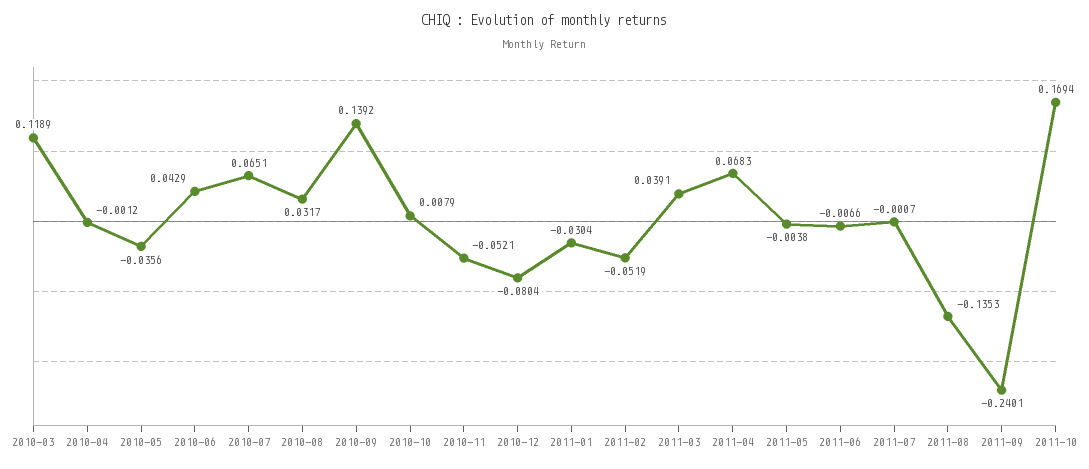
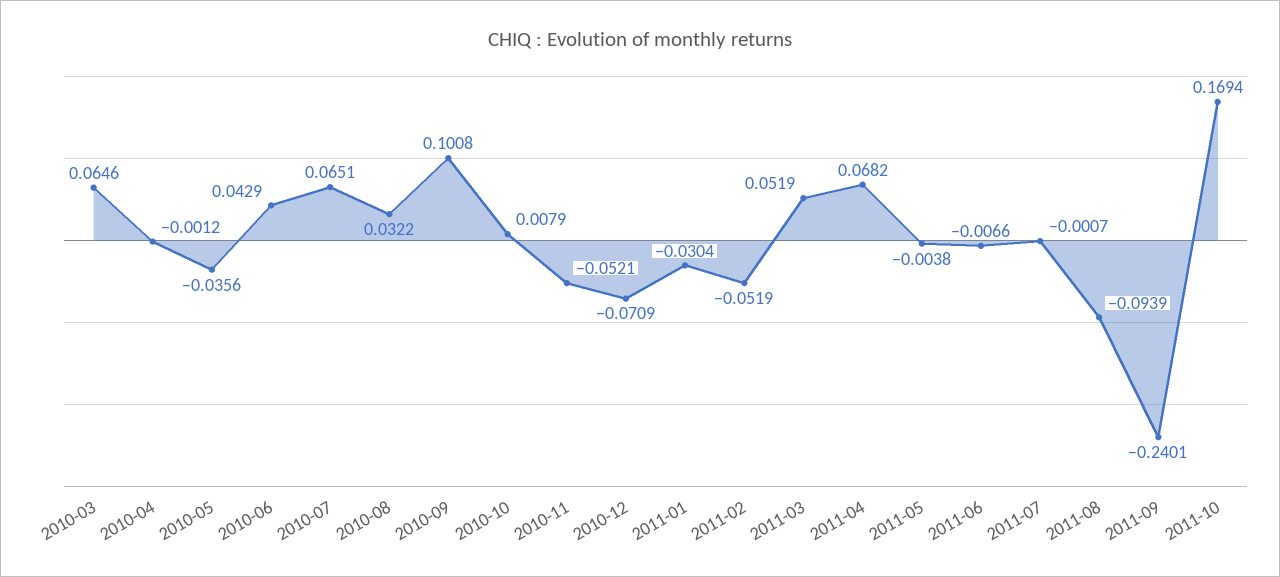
  {
-   "2010-03": 0.1189,
+   "2010-03": 0.0646,
    "2010-04": -0.0012,
    "2010-05": -0.0356,
    "2010-06": 0.0429,
    "2010-07": 0.0651,
-   "2010-08": 0.0317,
+   "2010-08": 0.0322,
-   "2010-09": 0.1392,
+   "2010-09": 0.1008,
    "2010-10": 0.0079,
    "2010-11": -0.0521,
-   "2010-12": -0.0804,
+   "2010-12": -0.0709,
    "2011-01": -0.0304,
    "2011-02": -0.0519,
-   "2011-03": 0.0391,
+   "2011-03": 0.0519,
-   "2011-04": 0.0683,
+   "2011-04": 0.0682,
    "2011-05": -0.0038,
    "2011-06": -0.0066,
    "2011-07": -0.0007,
-   "2011-08": -0.1353,
+   "2011-08": -0.0939,
    "2011-09": -0.2401,
    "2011-10": 0.1694
  }

